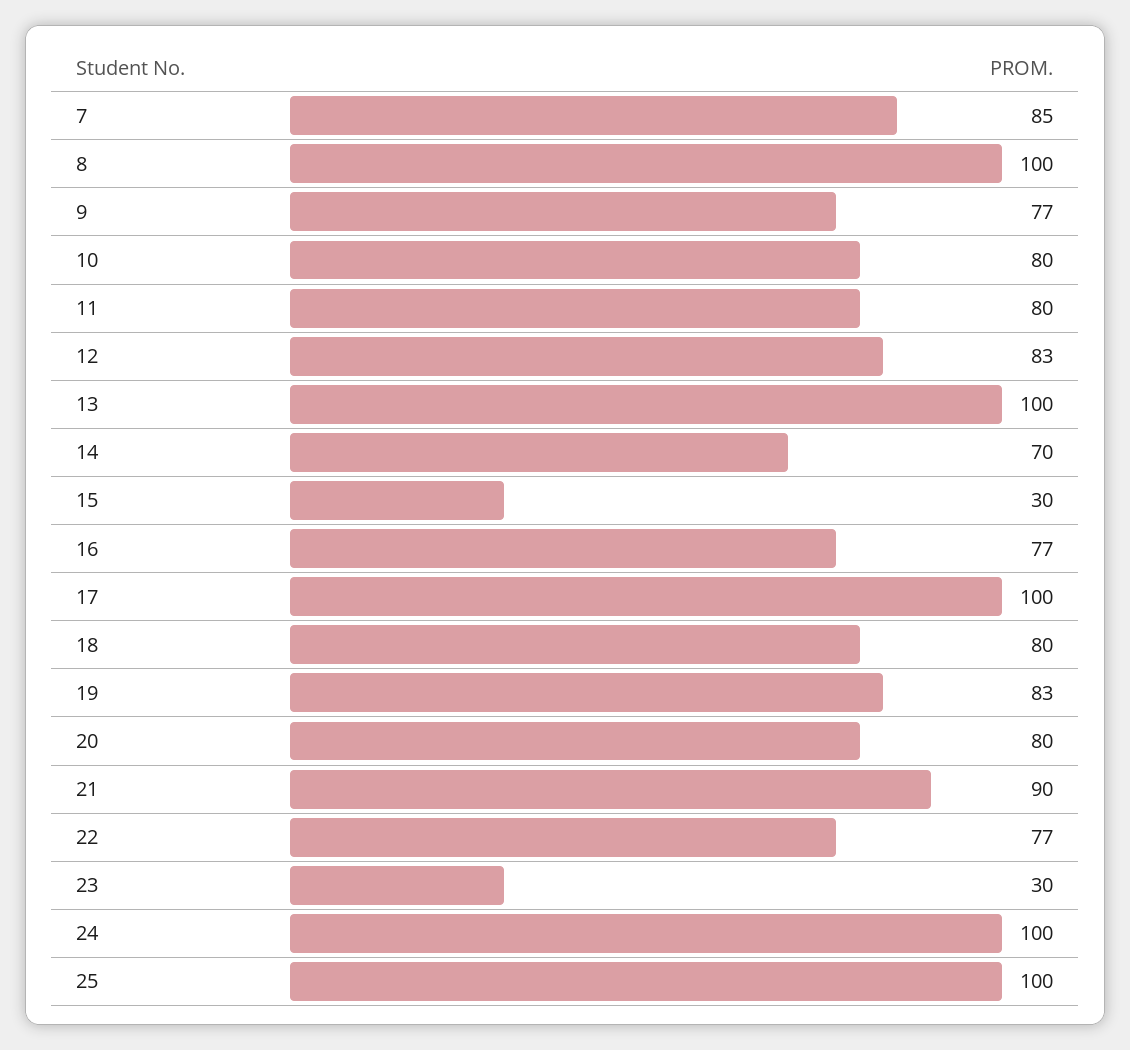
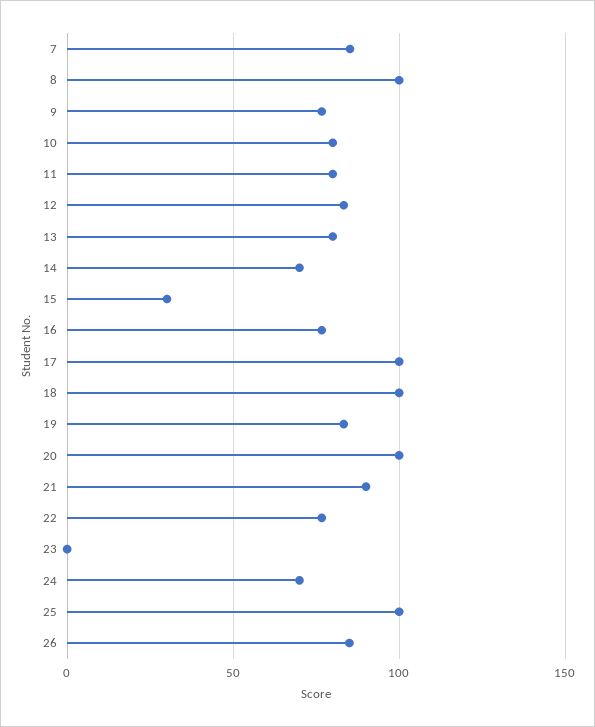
  {
    "7": 85,
    "8": 100,
    "9": 77,
    "10": 80,
    "11": 80,
    "12": 83,
-   "13": 100,
+   "13": 80,
    "14": 70,
    "15": 30,
    "16": 77,
    "17": 100,
-   "18": 80,
+   "18": 100,
    "19": 83,
-   "20": 80,
+   "20": 100,
    "21": 90,
    "22": 77,
-   "23": 30,
+   "23": 0,
-   "24": 100,
+   "24": 70,
-   "25": 100
+   "25": 100,
+   "26": 85
  }

